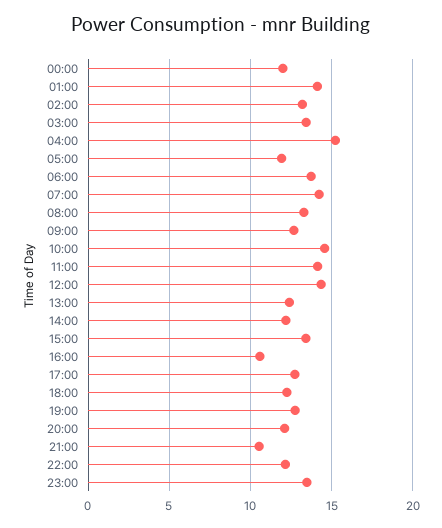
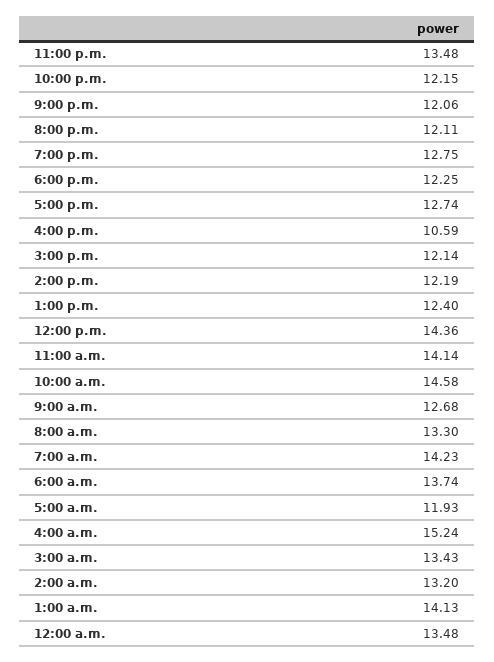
  {
-   "00:00": 12,
+   "00:00": 13.48,
    "01:00": 14.13,
    "02:00": 13.2,
    "03:00": 13.43,
    "04:00": 15.24,
    "05:00": 11.93,
    "06:00": 13.74,
    "07:00": 14.23,
    "08:00": 13.3,
    "09:00": 12.68,
    "10:00": 14.58,
    "11:00": 14.14,
    "12:00": 14.36,
    "13:00": 12.4,
    "14:00": 12.19,
-   "15:00": 13.5,
+   "15:00": 12.14,
    "16:00": 10.59,
    "17:00": 12.74,
    "18:00": 12.25,
    "19:00": 12.75,
    "20:00": 12.11,
-   "21:00": 10.5,
+   "21:00": 12.06,
    "22:00": 12.15,
    "23:00": 13.48
  }

